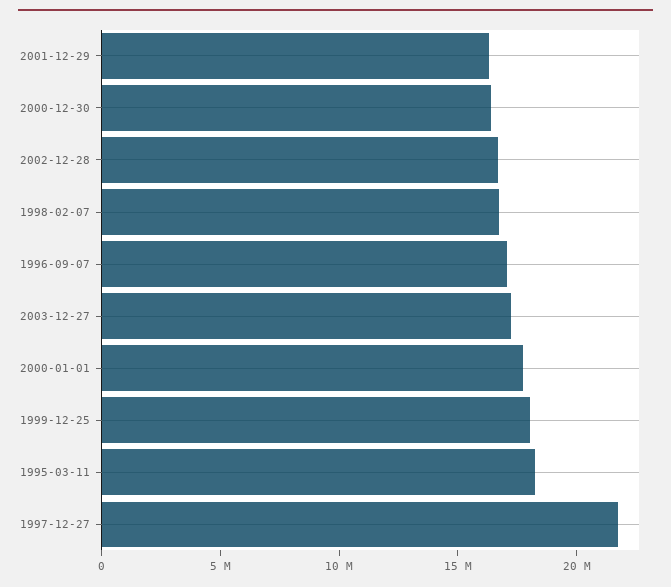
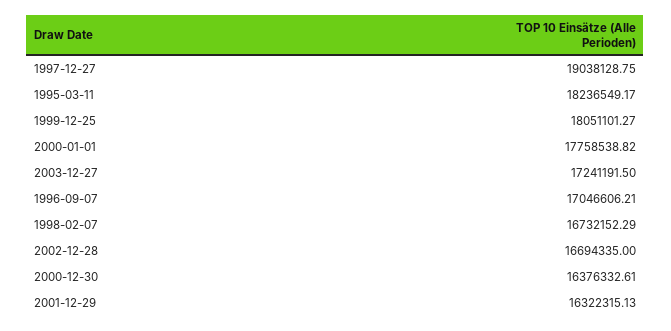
  {
    "2001-12-29": 16322315.13,
    "2000-12-30": 16376332.61,
    "2002-12-28": 16694335,
    "1998-02-07": 16732152.29,
    "1996-09-07": 17046606.21,
    "2003-12-27": 17241191.5,
    "2000-01-01": 17758538.82,
    "1999-12-25": 18051101.27,
    "1995-03-11": 18236549.17,
-   "1997-12-27": 22000000
+   "1997-12-27": 19038128.75
  }

